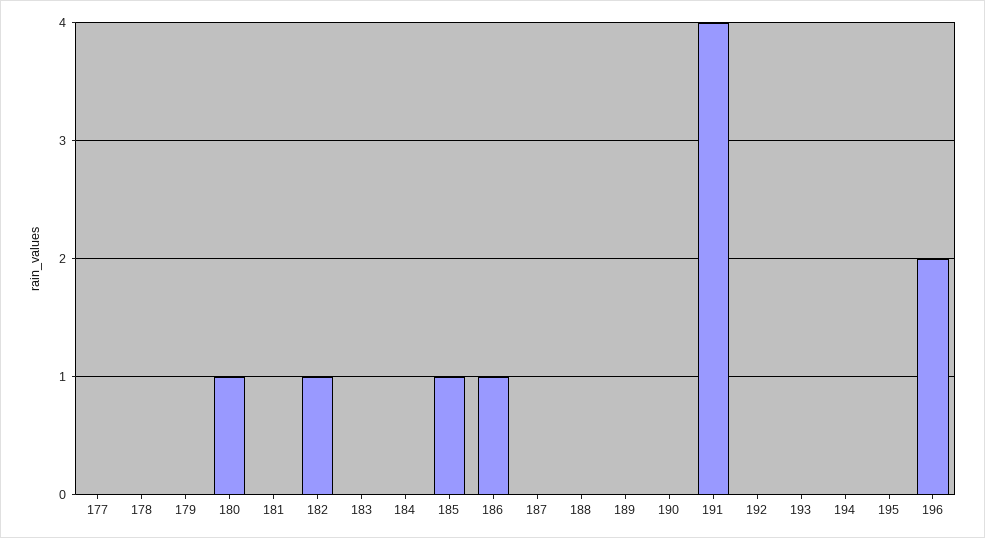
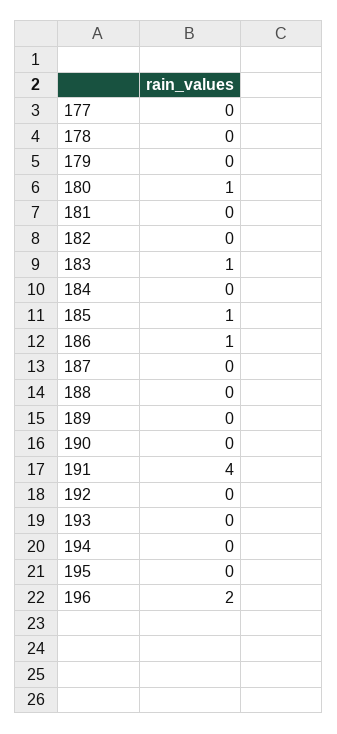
  {
    "177": 0,
    "178": 0,
    "179": 0,
    "180": 1,
    "181": 0,
-   "182": 1,
+   "182": 0,
-   "183": 0,
+   "183": 1,
    "184": 0,
    "185": 1,
    "186": 1,
    "187": 0,
    "188": 0,
    "189": 0,
    "190": 0,
    "191": 4,
    "192": 0,
    "193": 0,
    "194": 0,
    "195": 0,
    "196": 2
  }

